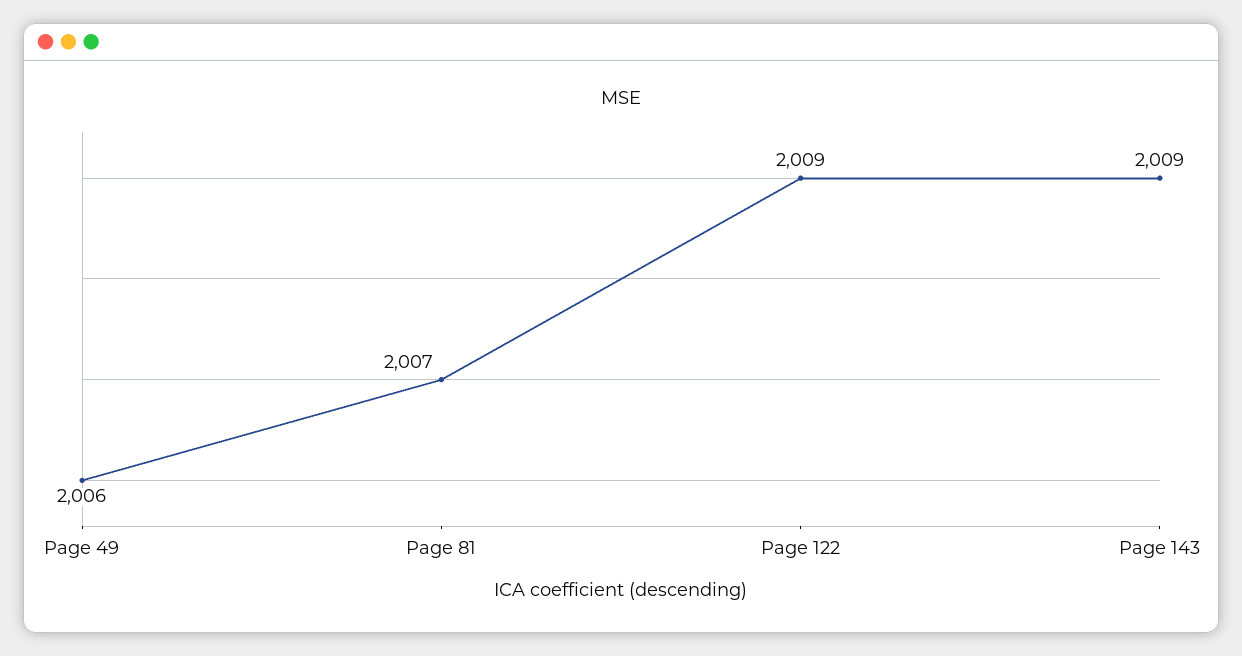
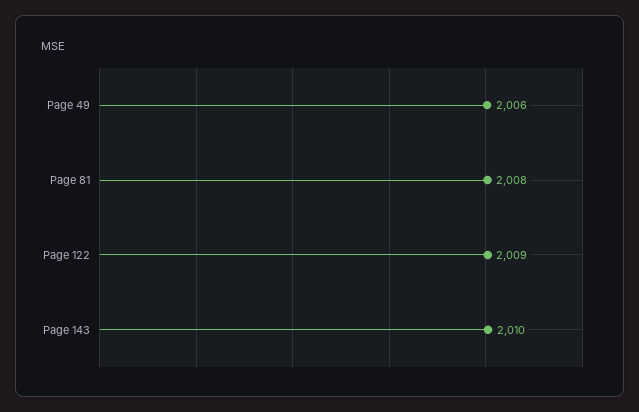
  {
    "Page 49": 2006,
-   "Page 81": 2007,
+   "Page 81": 2008,
    "Page 122": 2009,
-   "Page 143": 2009
+   "Page 143": 2010
  }

